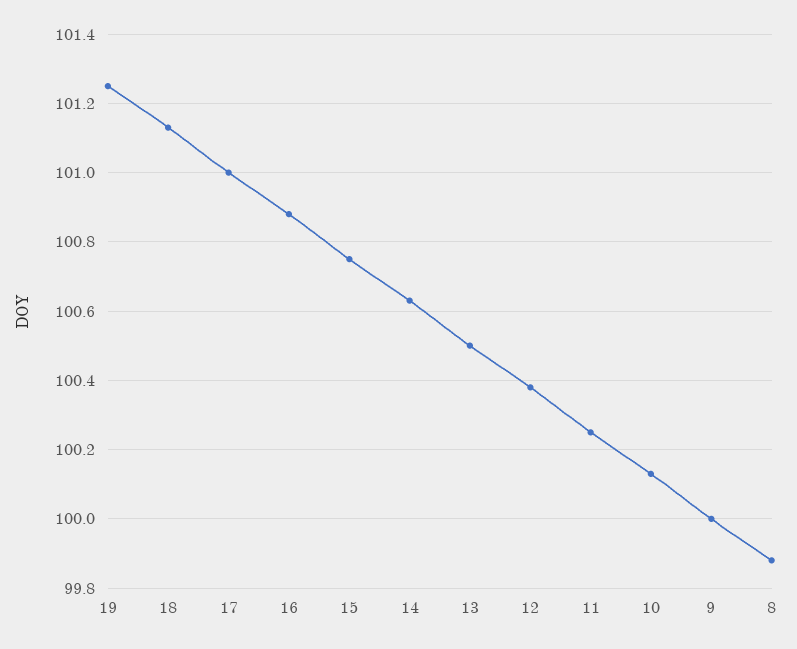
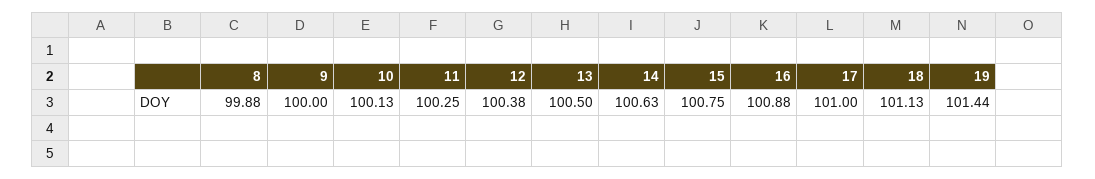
  {
-   "19": 101.25,
+   "19": 101.44,
    "18": 101.13,
    "17": 101,
    "16": 100.88,
    "15": 100.75,
    "14": 100.63,
    "13": 100.5,
    "12": 100.38,
    "11": 100.25,
    "10": 100.13,
    "9": 100,
    "8": 99.88
  }

